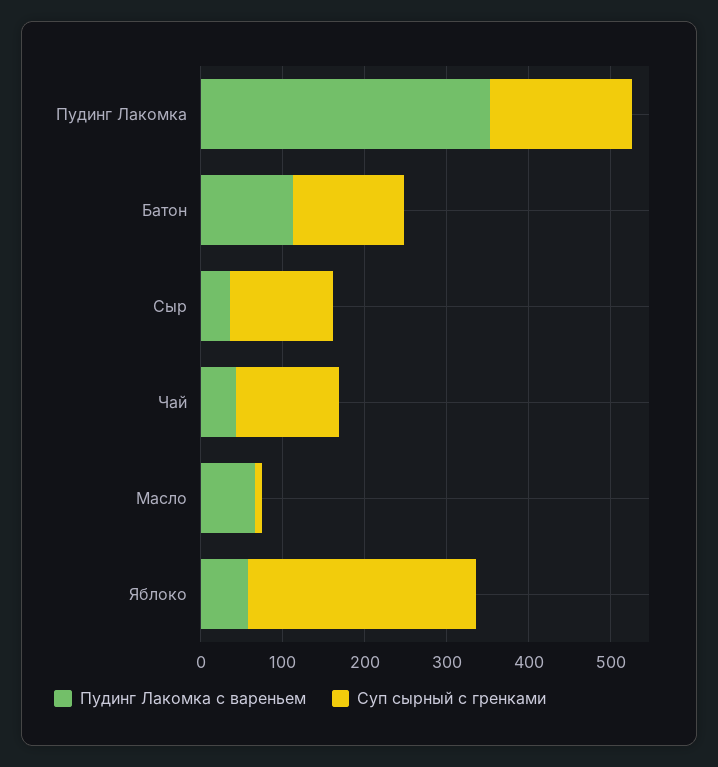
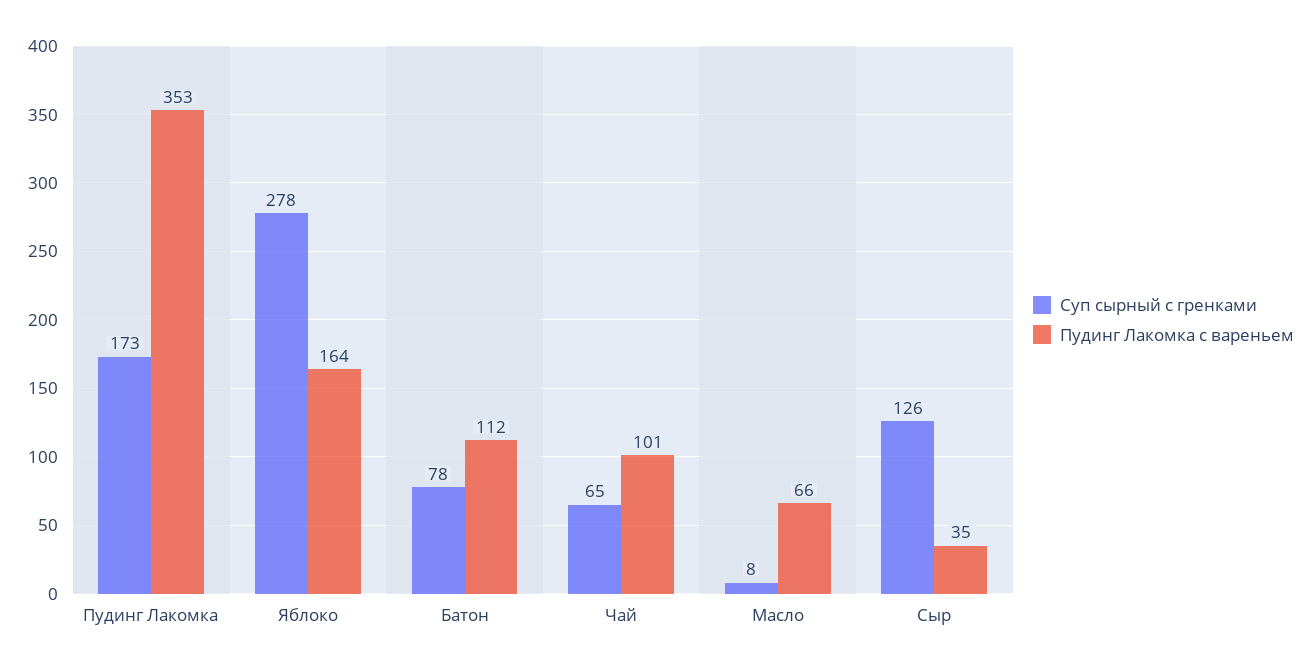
  {
    "Пудинг Лакомка с вареньем": {
      "Пудинг Лакомка": 353,
      "Батон": 112,
      "Сыр": 35,
-     "Чай": 40,
+     "Чай": 101,
      "Масло": 66,
-     "Яблоко": 60
+     "Яблоко": 164
    },
    "Суп сырный с гренками": {
      "Пудинг Лакомка": 173,
-     "Батон": 140,
+     "Батон": 78,
      "Сыр": 126,
-     "Чай": 120,
+     "Чай": 65,
      "Масло": 8,
      "Яблоко": 278
    }
  }

